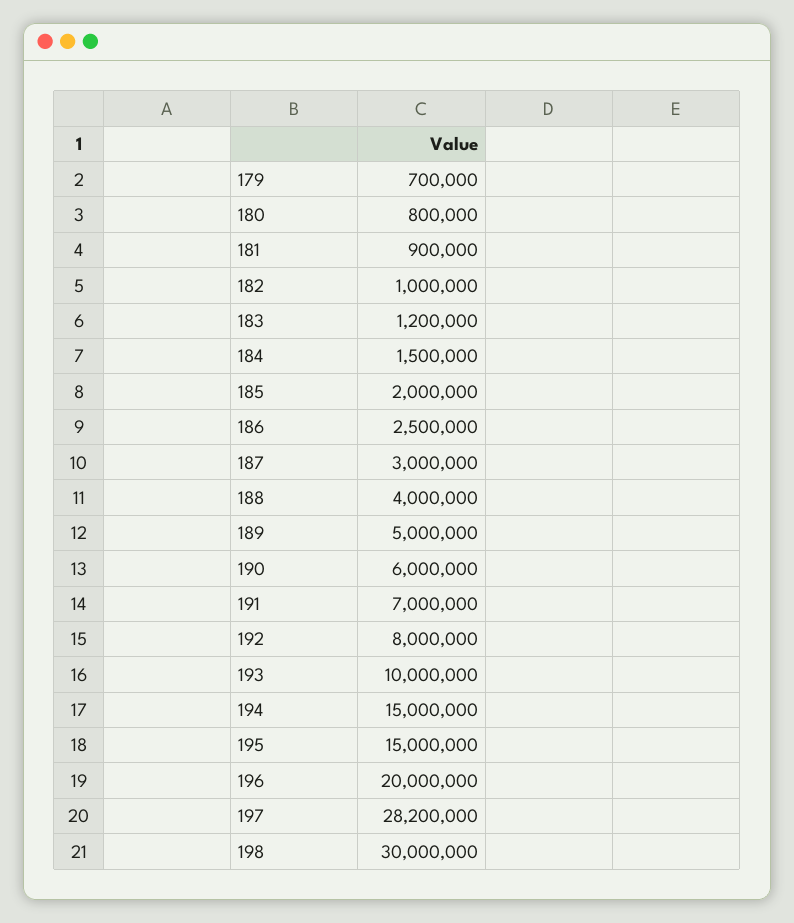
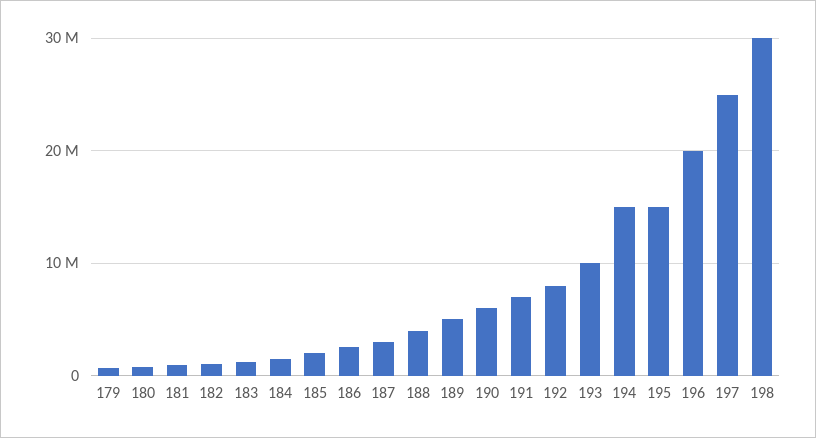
  {
    "179": 700000,
    "180": 800000,
    "181": 900000,
    "182": 1000000,
    "183": 1200000,
    "184": 1500000,
    "185": 2000000,
    "186": 2500000,
    "187": 3000000,
    "188": 4000000,
    "189": 5000000,
    "190": 6000000,
    "191": 7000000,
    "192": 8000000,
    "193": 10000000,
    "194": 15000000,
    "195": 15000000,
    "196": 20000000,
-   "197": 28200000,
+   "197": 25000000,
    "198": 30000000
  }

